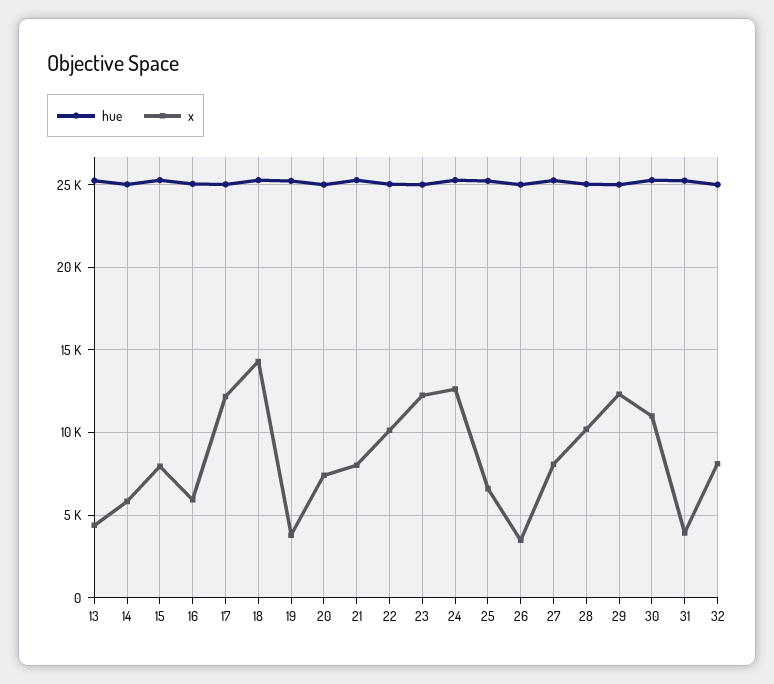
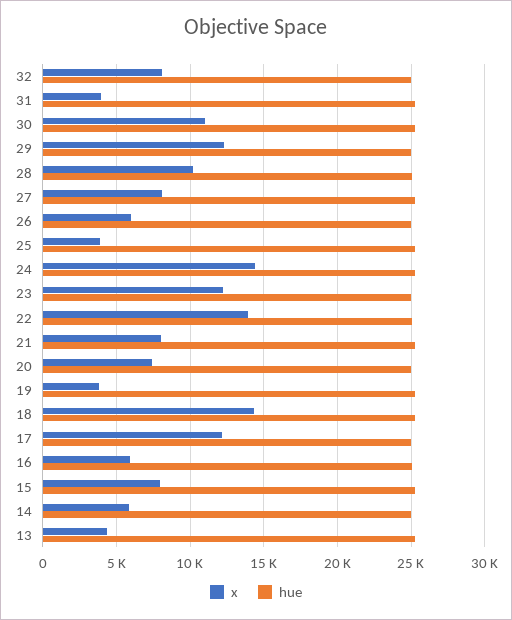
  {
    "hue": {
      "13": 25000,
      "14": 25000,
      "15": 25500,
      "16": 25000,
      "17": 25000,
      "18": 25500,
      "19": 25000,
      "20": 25000,
      "21": 25500,
      "22": 25000,
      "23": 25000,
      "24": 25500,
      "25": 25000,
      "26": 25000,
      "27": 25500,
      "28": 25000,
      "29": 25000,
      "30": 25500,
      "31": 25000,
      "32": 25000
    },
    "x": {
      "13": 4500,
      "14": 6000,
      "15": 8000,
      "16": 6000,
      "17": 12000,
      "18": 14500,
      "19": 4000,
      "20": 7500,
      "21": 8000,
-     "22": 10000,
+     "22": 14000,
      "23": 12500,
-     "24": 12500,
+     "24": 14500,
-     "25": 6500,
+     "25": 4000,
-     "26": 3500,
+     "26": 6000,
      "27": 8000,
      "28": 10000,
      "29": 12500,
      "30": 11000,
      "31": 4000,
      "32": 8000
    }
  }

